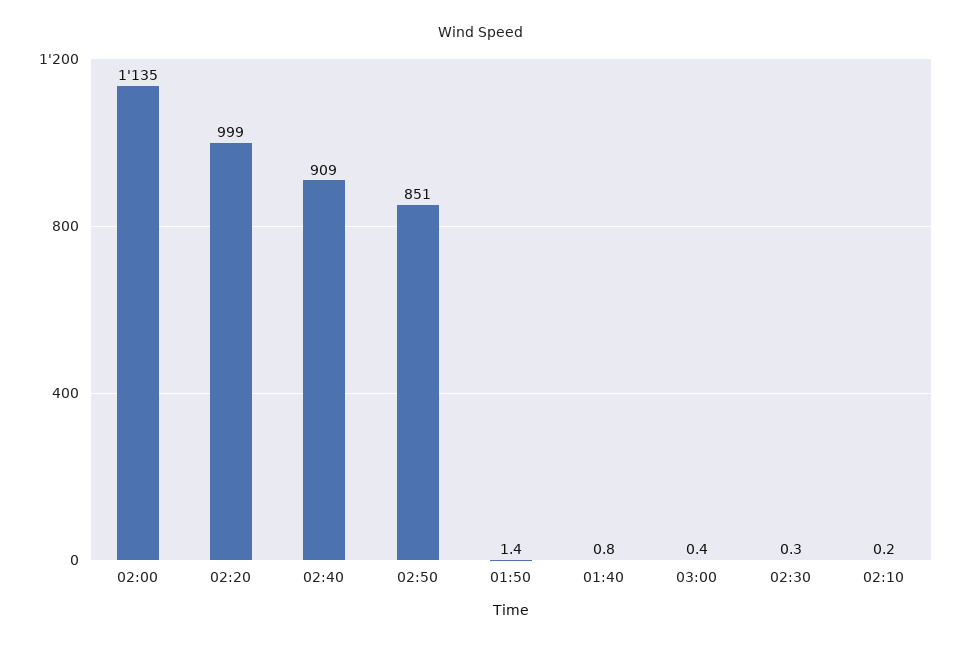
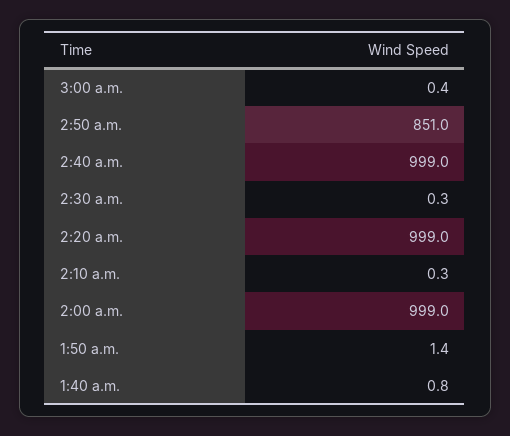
  {
-   "02:00": 1135,
+   "02:00": 999,
    "02:20": 999,
-   "02:40": 909,
+   "02:40": 999,
    "02:50": 851,
    "01:50": 1.4,
    "01:40": 0.8,
    "03:00": 0.4,
    "02:30": 0.3,
-   "02:10": 0.2
+   "02:10": 0.3
  }

